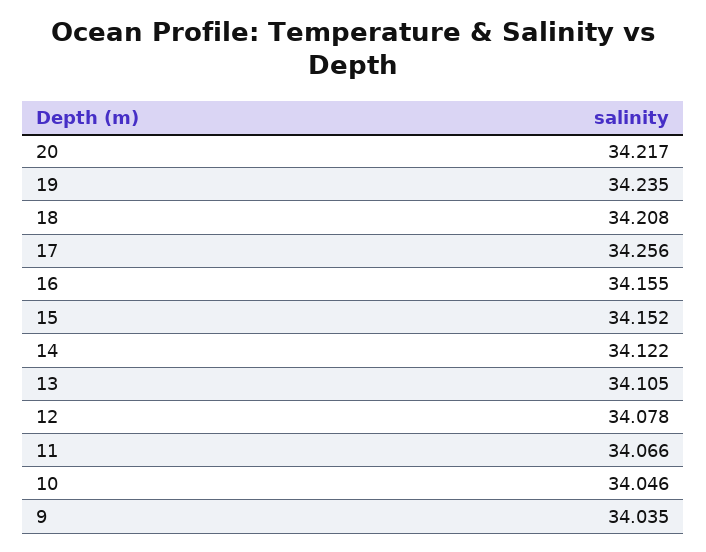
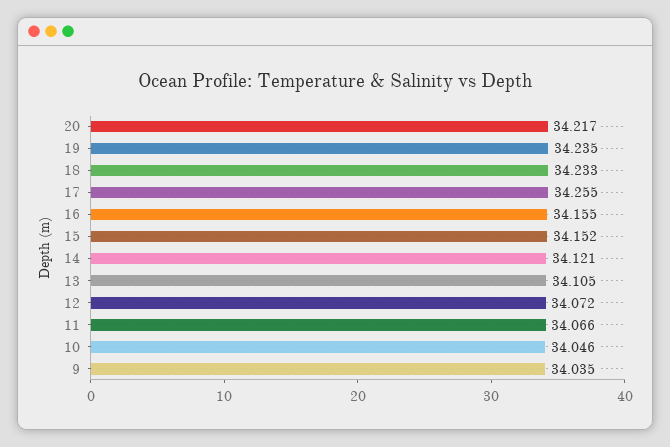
  {
    "20": 34.217,
    "19": 34.235,
-   "18": 34.208,
+   "18": 34.233,
-   "17": 34.256,
+   "17": 34.255,
    "16": 34.155,
    "15": 34.152,
-   "14": 34.122,
+   "14": 34.121,
    "13": 34.105,
-   "12": 34.078,
+   "12": 34.072,
    "11": 34.066,
    "10": 34.046,
    "9": 34.035
  }

